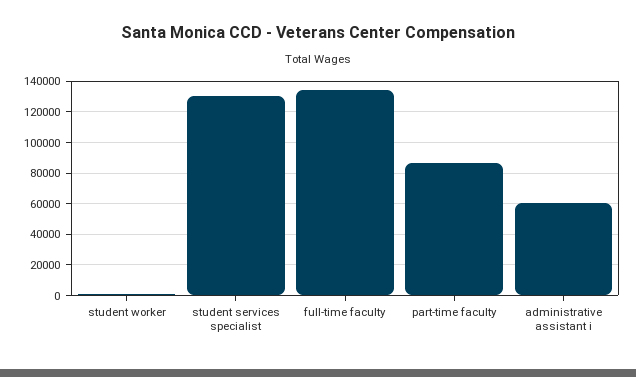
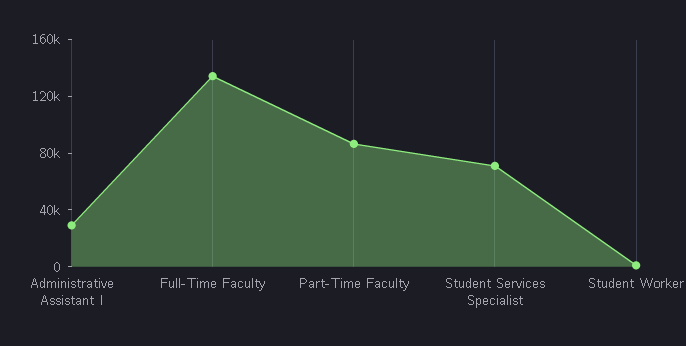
  {
    "student worker": 0,
-   "student services specialist": 130000,
+   "student services specialist": 70000,
    "full-time faculty": 135000,
    "part-time faculty": 85000,
-   "administrative assistant i": 60000
+   "administrative assistant i": 30000
  }

